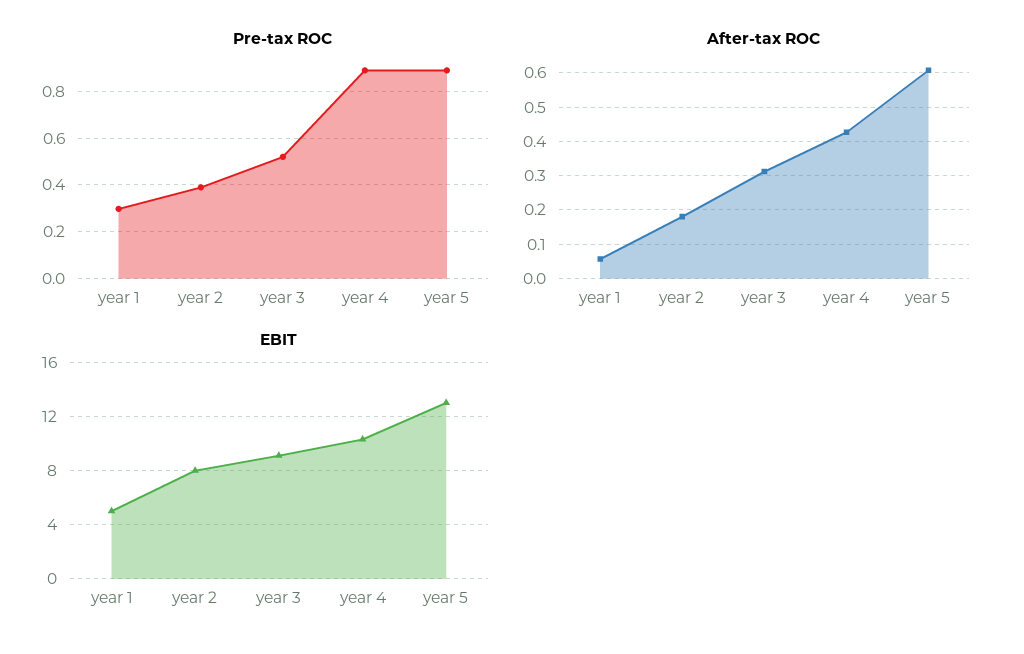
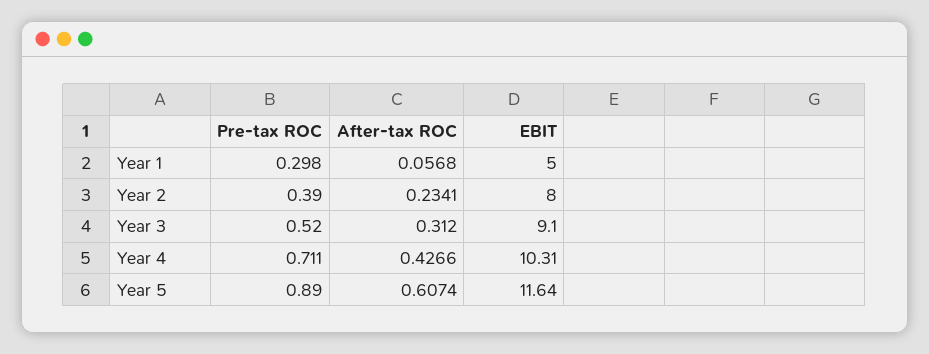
  {
    "Pre-tax ROC": {
      "year 1": 0.298,
      "year 2": 0.39,
      "year 3": 0.52,
-     "year 4": 0.9,
+     "year 4": 0.711,
      "year 5": 0.89
    },
    "After-tax ROC": {
      "year 1": 0.0568,
-     "year 2": 0.18,
+     "year 2": 0.2341,
      "year 3": 0.312,
      "year 4": 0.4266,
      "year 5": 0.6074
    },
    "EBIT": {
      "year 1": 5,
      "year 2": 8,
      "year 3": 9.1,
      "year 4": 10.31,
-     "year 5": 13
+     "year 5": 11.64
    }
  }

